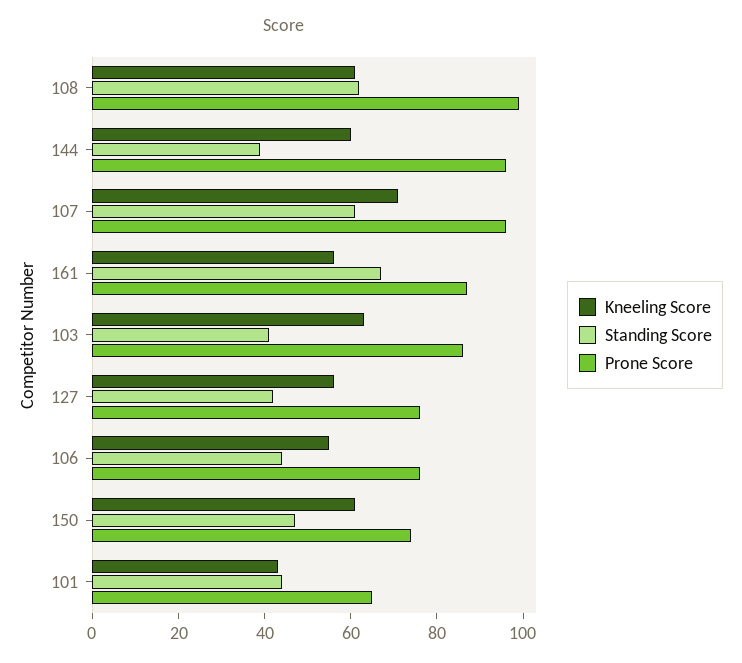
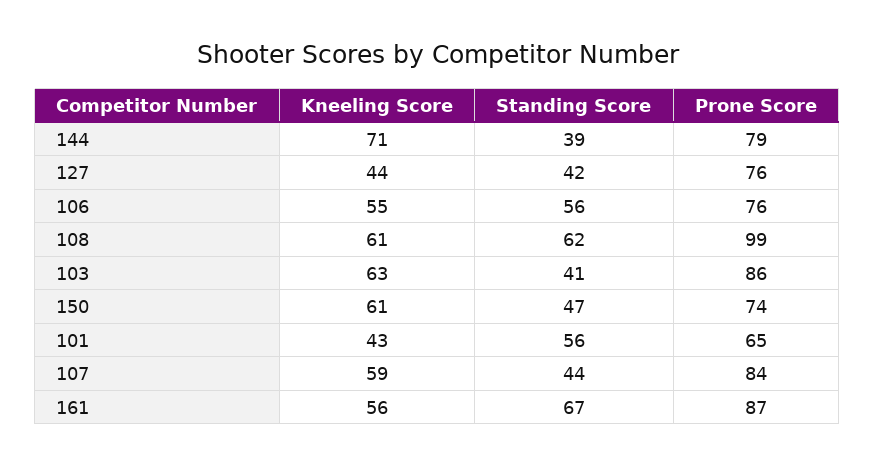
  {
    "Kneeling Score": {
      "108": 61,
-     "144": 60,
+     "144": 71,
-     "107": 70,
+     "107": 59,
      "161": 56,
      "103": 63,
-     "127": 55,
+     "127": 44,
      "106": 55,
      "150": 61,
      "101": 43
    },
    "Standing Score": {
      "108": 62,
      "144": 39,
-     "107": 60,
+     "107": 44,
      "161": 67,
      "103": 41,
      "127": 42,
-     "106": 45,
+     "106": 56,
      "150": 47,
-     "101": 45
+     "101": 56
    },
    "Prone Score": {
      "108": 99,
-     "144": 95,
+     "144": 79,
-     "107": 95,
+     "107": 84,
      "161": 87,
      "103": 86,
      "127": 76,
      "106": 76,
      "150": 74,
      "101": 65
    }
  }

